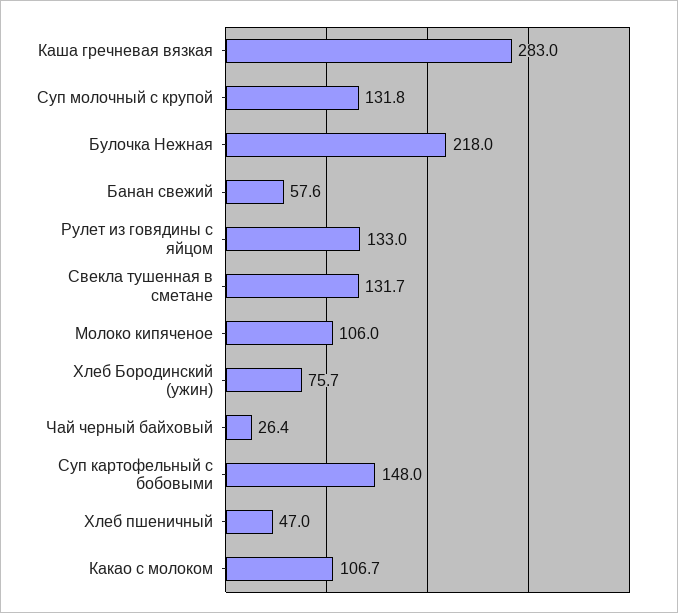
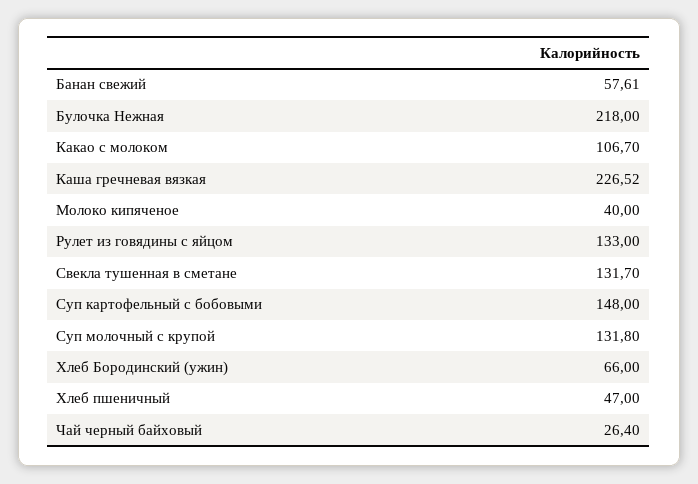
  {
-   "Каша гречневая вязкая": 283,
+   "Каша гречневая вязкая": 226.52,
    "Суп молочный с крупой": 131.8,
    "Булочка Нежная": 218,
    "Банан свежий": 57.61,
    "Рулет из говядины с яйцом": 133,
    "Свекла тушенная в сметане": 131.7,
-   "Молоко кипяченое": 106,
+   "Молоко кипяченое": 40,
-   "Хлеб Бородинский (ужин)": 75.7,
+   "Хлеб Бородинский (ужин)": 66,
    "Чай черный байховый": 26.4,
    "Суп картофельный с бобовыми": 148,
    "Хлеб пшеничный": 47,
    "Какао с молоком": 106.7
  }

